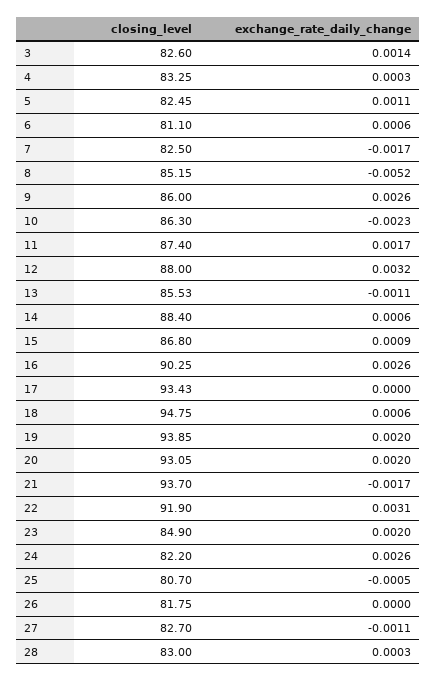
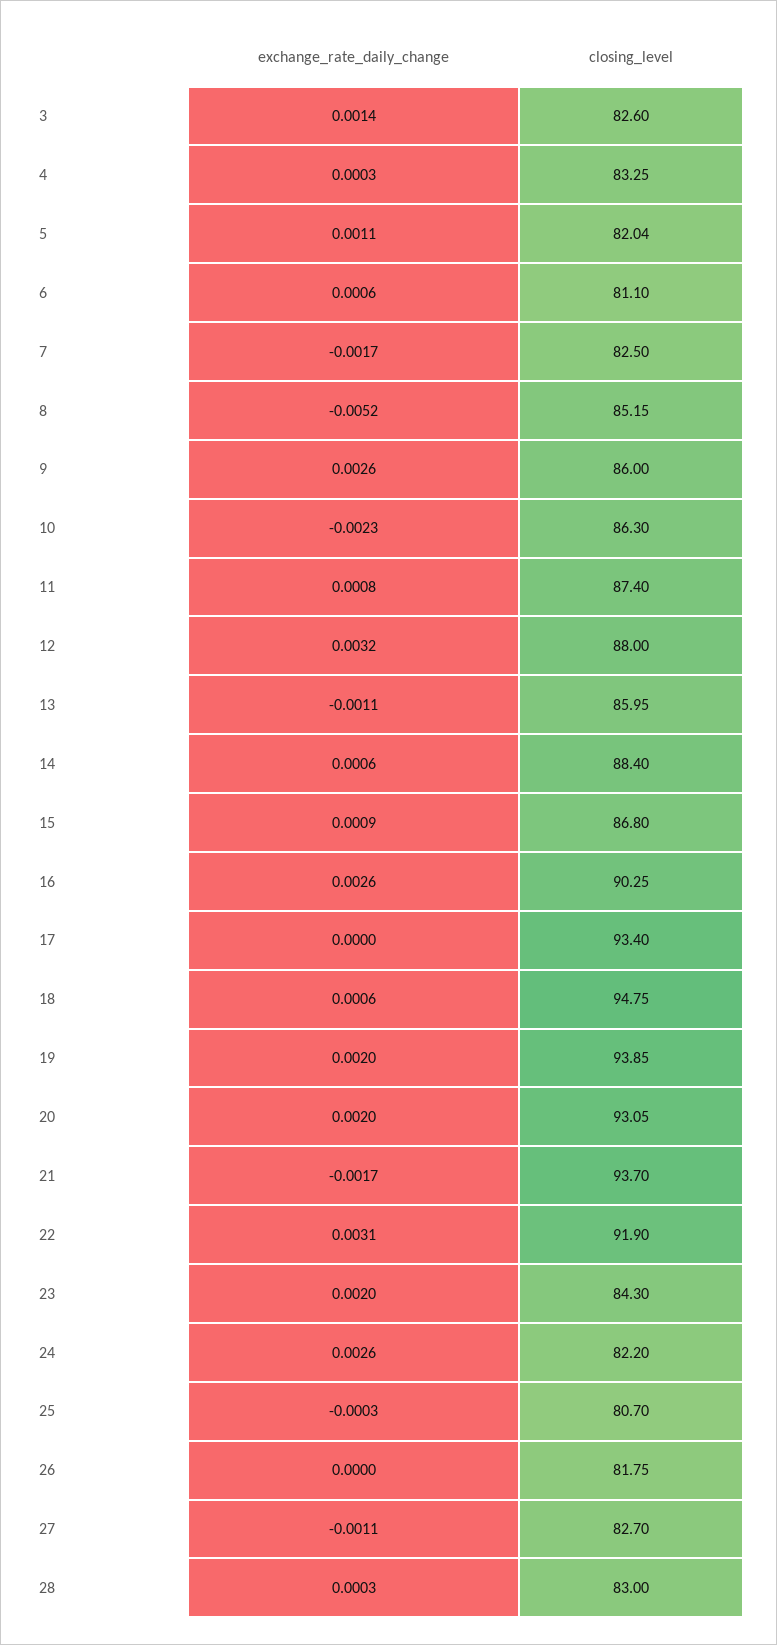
  {
    "closing_level": {
      "3": 82.6,
      "4": 83.25,
-     "5": 82.45,
+     "5": 82.04,
      "6": 81.1,
      "7": 82.5,
      "8": 85.15,
      "9": 86,
      "10": 86.3,
      "11": 87.4,
      "12": 88,
-     "13": 85.53,
+     "13": 85.95,
      "14": 88.4,
      "15": 86.8,
      "16": 90.25,
-     "17": 93.43,
+     "17": 93.4,
      "18": 94.75,
      "19": 93.85,
      "20": 93.05,
      "21": 93.7,
      "22": 91.9,
-     "23": 84.9,
+     "23": 84.3,
      "24": 82.2,
      "25": 80.7,
      "26": 81.75,
      "27": 82.7,
      "28": 83
    },
    "exchange_rate_daily_change": {
      "3": 0.0014,
      "4": 0.0003,
      "5": 0.0011,
      "6": 0.0006,
      "7": -0.0017,
      "8": -0.0052,
      "9": 0.0026,
      "10": -0.0023,
-     "11": 0.0017,
+     "11": 0.0008,
      "12": 0.0032,
      "13": -0.0011,
      "14": 0.0006,
      "15": 0.0009,
      "16": 0.0026,
      "17": 0,
      "18": 0.0006,
      "19": 0.002,
      "20": 0.002,
      "21": -0.0017,
      "22": 0.0031,
      "23": 0.002,
      "24": 0.0026,
-     "25": -0.0005,
+     "25": -0.0003,
      "26": 0,
      "27": -0.0011,
      "28": 0.0003
    }
  }

